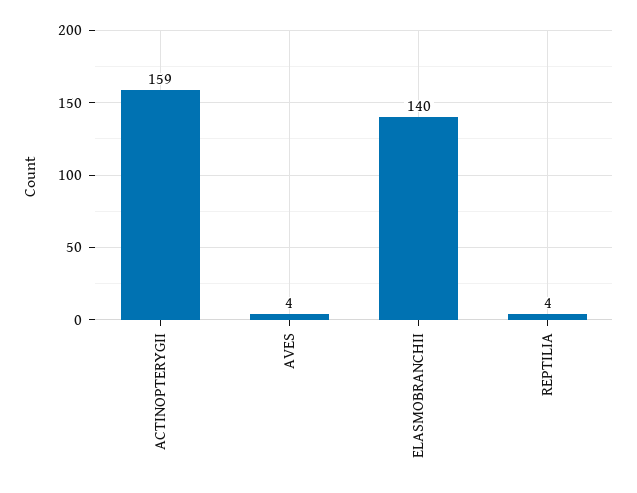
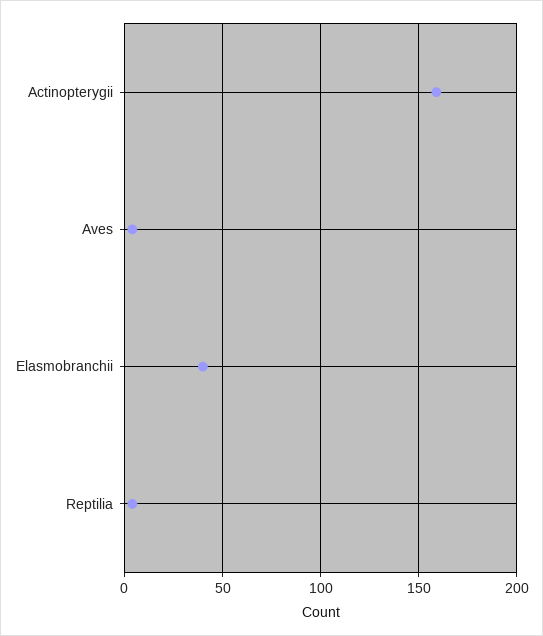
  {
    "ACTINOPTERYGII": 159,
    "AVES": 4,
-   "ELASMOBRANCHII": 140,
+   "ELASMOBRANCHII": 40,
    "REPTILIA": 4
  }

